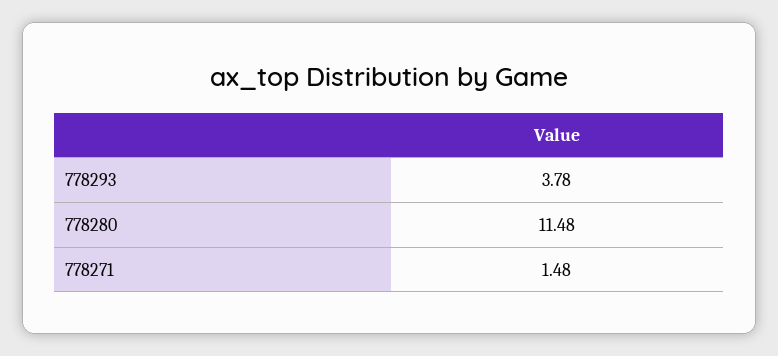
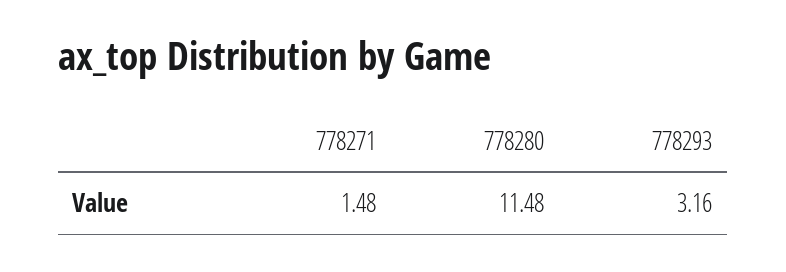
  {
-   "778293": 3.78,
+   "778293": 3.16,
    "778280": 11.48,
    "778271": 1.48
  }

